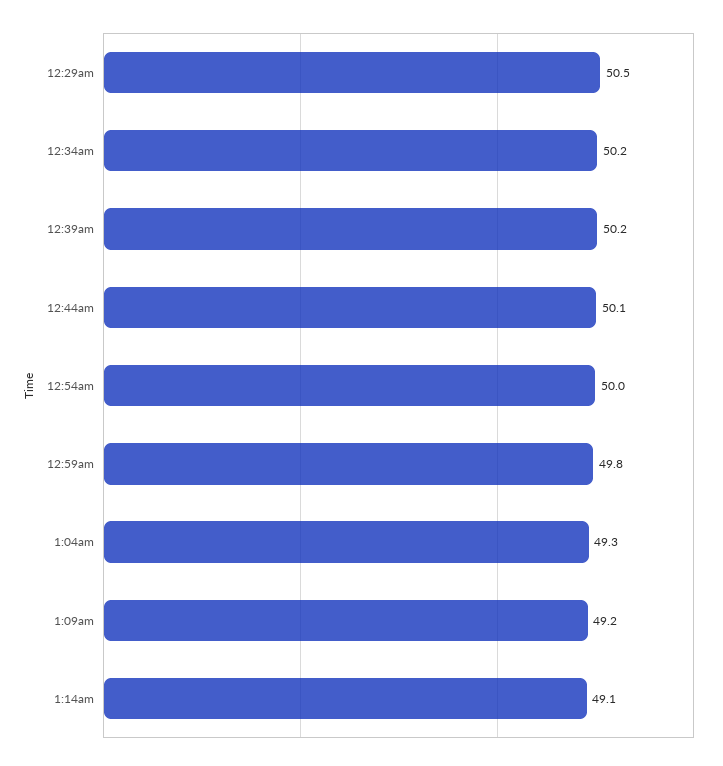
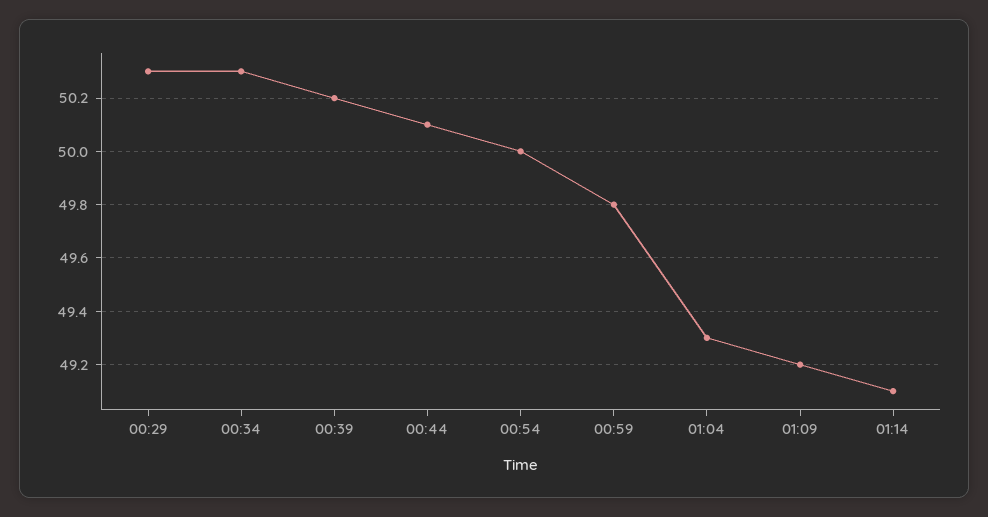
  {
-   "12:29am": 50.5,
+   "12:29am": 50.3,
-   "12:34am": 50.2,
+   "12:34am": 50.3,
    "12:39am": 50.2,
    "12:44am": 50.1,
    "12:54am": 50,
    "12:59am": 49.8,
    "1:04am": 49.3,
    "1:09am": 49.2,
    "1:14am": 49.1
  }

